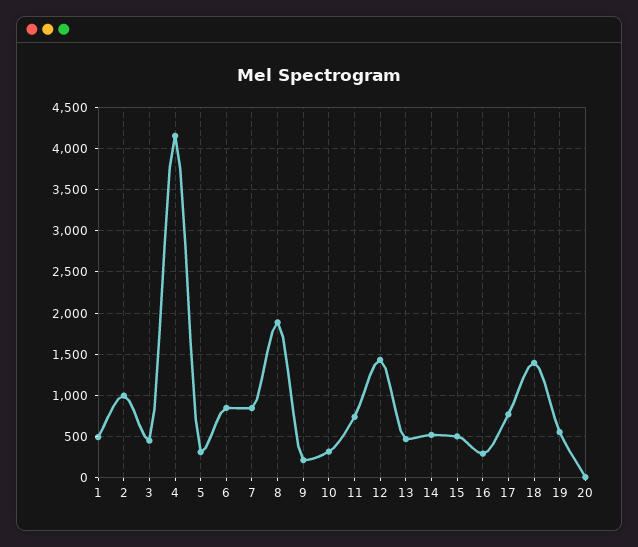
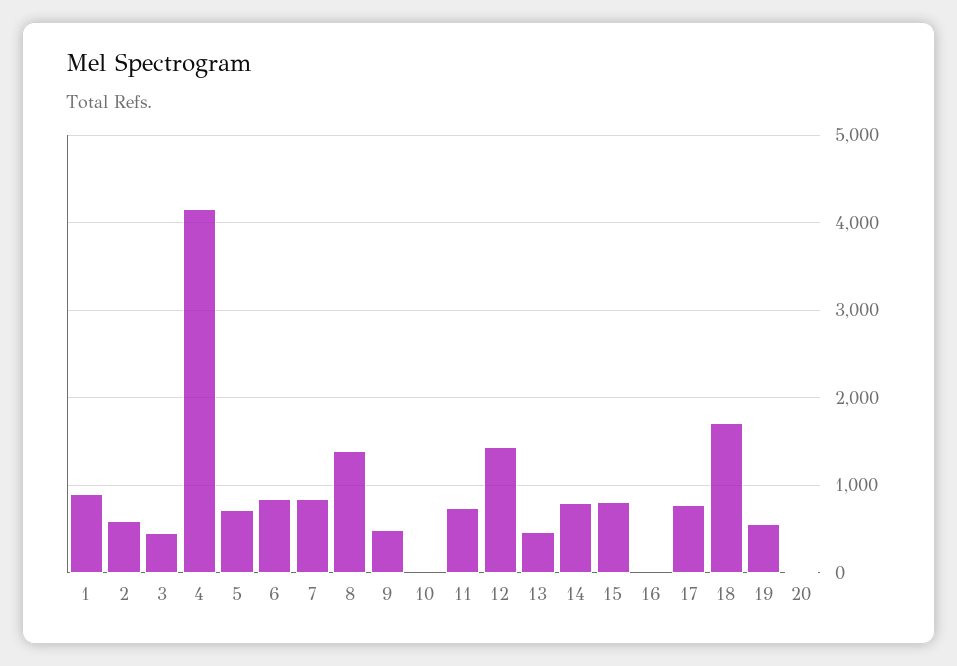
  {
-   "1": 500,
+   "1": 900,
-   "2": 1000,
+   "2": 600,
    "3": 500,
    "4": 4200,
-   "5": 300,
+   "5": 700,
    "6": 800,
    "7": 800,
-   "8": 1900,
+   "8": 1400,
-   "9": 200,
+   "9": 500,
-   "10": 300,
+   "10": 0,
    "11": 700,
    "12": 1400,
    "13": 500,
-   "14": 500,
+   "14": 800,
-   "15": 500,
+   "15": 800,
-   "16": 300,
+   "16": 0,
    "17": 800,
-   "18": 1400,
+   "18": 1700,
    "19": 600,
    "20": 0
  }

